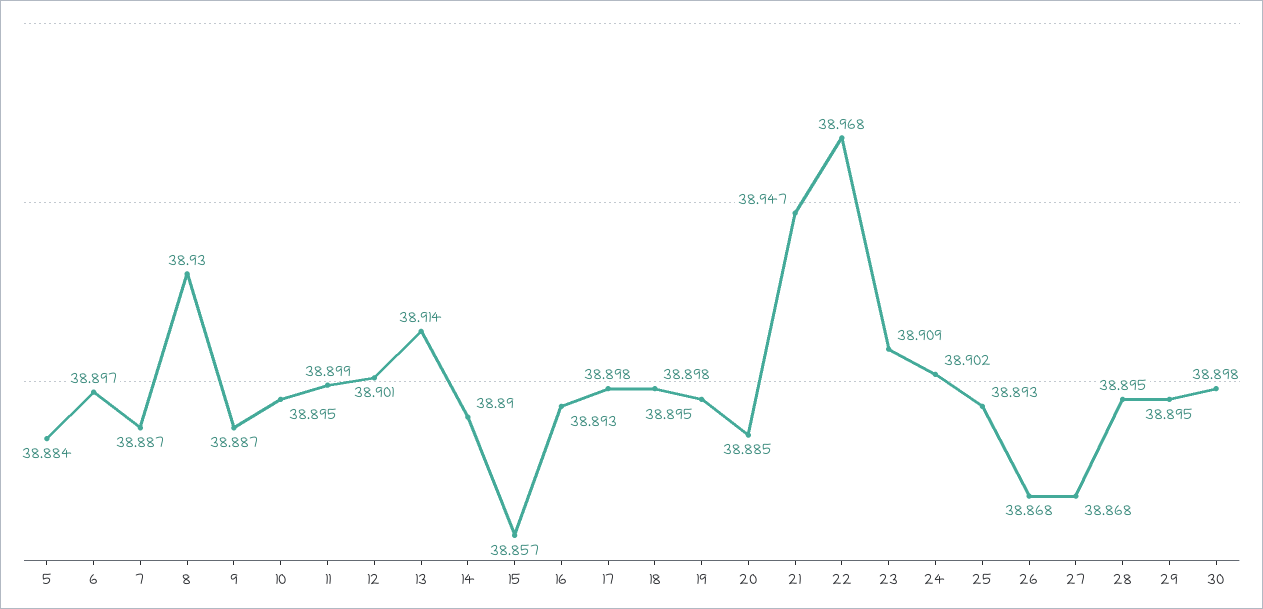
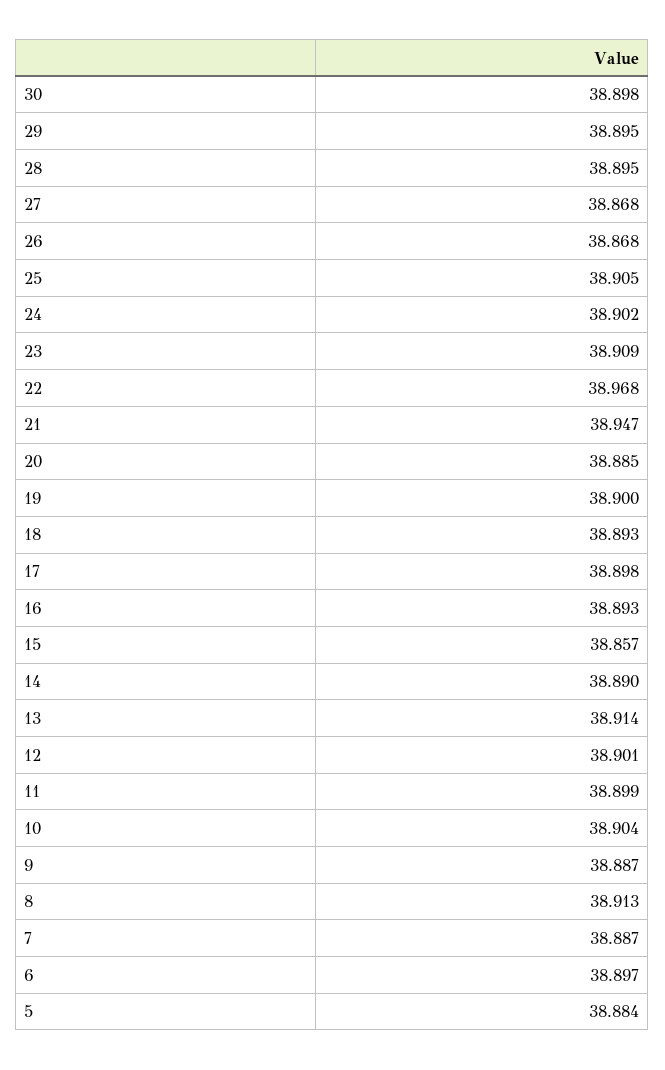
  {
    "5": 38.884,
    "6": 38.897,
    "7": 38.887,
-   "8": 38.93,
+   "8": 38.913,
    "9": 38.887,
-   "10": 38.895,
+   "10": 38.904,
    "11": 38.899,
    "12": 38.901,
    "13": 38.914,
    "14": 38.89,
    "15": 38.857,
    "16": 38.893,
    "17": 38.898,
-   "18": 38.898,
+   "18": 38.893,
-   "19": 38.895,
+   "19": 38.9,
    "20": 38.885,
    "21": 38.947,
    "22": 38.968,
    "23": 38.909,
    "24": 38.902,
-   "25": 38.893,
+   "25": 38.905,
    "26": 38.868,
    "27": 38.868,
    "28": 38.895,
    "29": 38.895,
    "30": 38.898
  }

